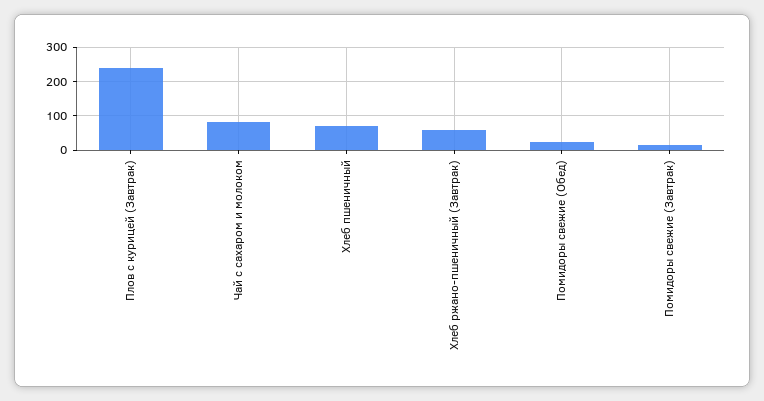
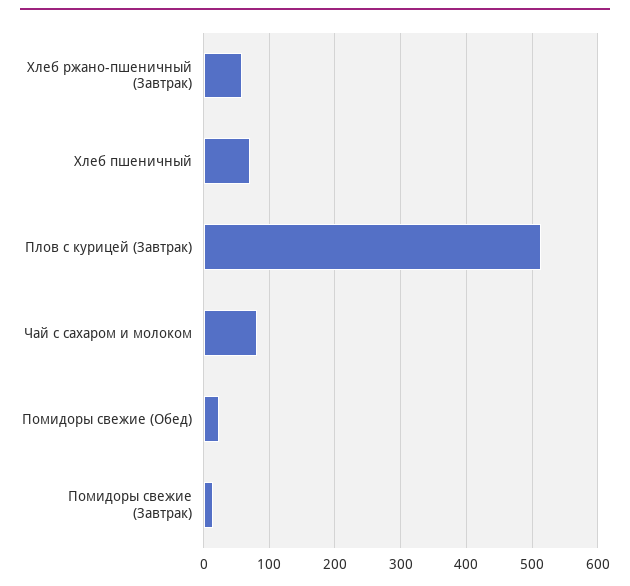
  {
-   "Плов с курицей (Завтрак)": 240,
+   "Плов с курицей (Завтрак)": 510,
    "Чай с сахаром и молоком": 80,
    "Хлеб пшеничный": 70,
    "Хлеб ржано-пшеничный (Завтрак)": 60,
    "Помидоры свежие (Обед)": 20,
    "Помидоры свежие (Завтрак)": 10
  }

